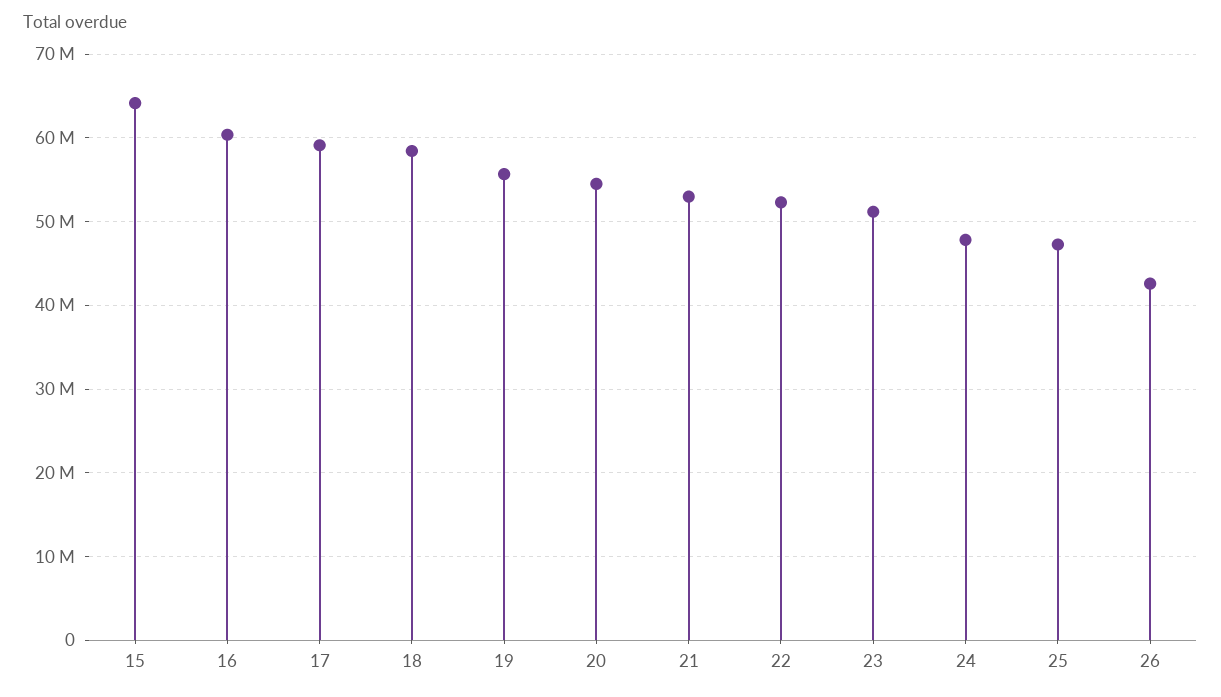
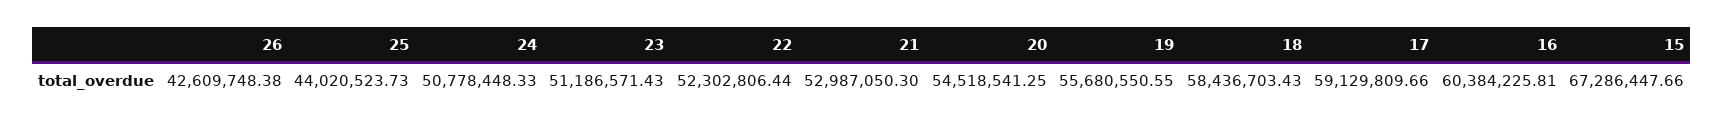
  {
-   "15": 64000000,
+   "15": 67286447.66,
    "16": 60384225.81,
    "17": 59129809.66,
    "18": 58436703.43,
    "19": 55680550.55,
    "20": 54518541.25,
    "21": 52987050.3,
    "22": 52302806.44,
    "23": 51186571.43,
-   "24": 48000000,
+   "24": 50778448.33,
-   "25": 47000000,
+   "25": 44020523.73,
    "26": 42609748.38
  }

